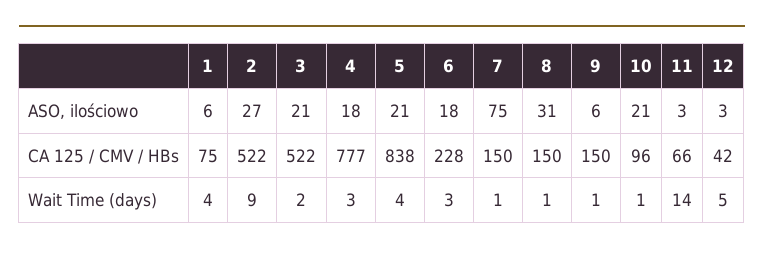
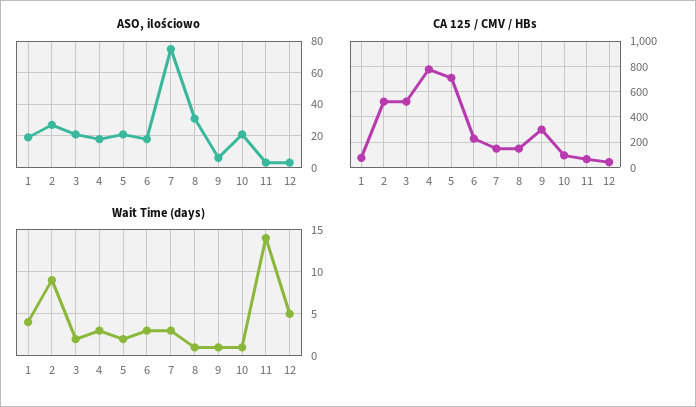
  {
    "ASO, ilościowo": {
-     "1": 6,
+     "1": 20,
      "2": 27,
      "3": 21,
      "4": 18,
      "5": 21,
      "6": 18,
      "7": 75,
      "8": 31,
      "9": 6,
      "10": 21,
      "11": 3,
      "12": 3
    },
    "CA 125 / CMV / HBs": {
      "1": 75,
      "2": 522,
      "3": 522,
      "4": 777,
-     "5": 838,
+     "5": 700,
      "6": 228,
      "7": 150,
      "8": 150,
-     "9": 150,
+     "9": 300,
      "10": 96,
      "11": 66,
      "12": 42
    },
    "Wait Time (days)": {
      "1": 4,
      "2": 9,
      "3": 2,
      "4": 3,
-     "5": 4,
+     "5": 2,
      "6": 3,
-     "7": 1,
+     "7": 3,
      "8": 1,
      "9": 1,
      "10": 1,
      "11": 14,
      "12": 5
    }
  }

